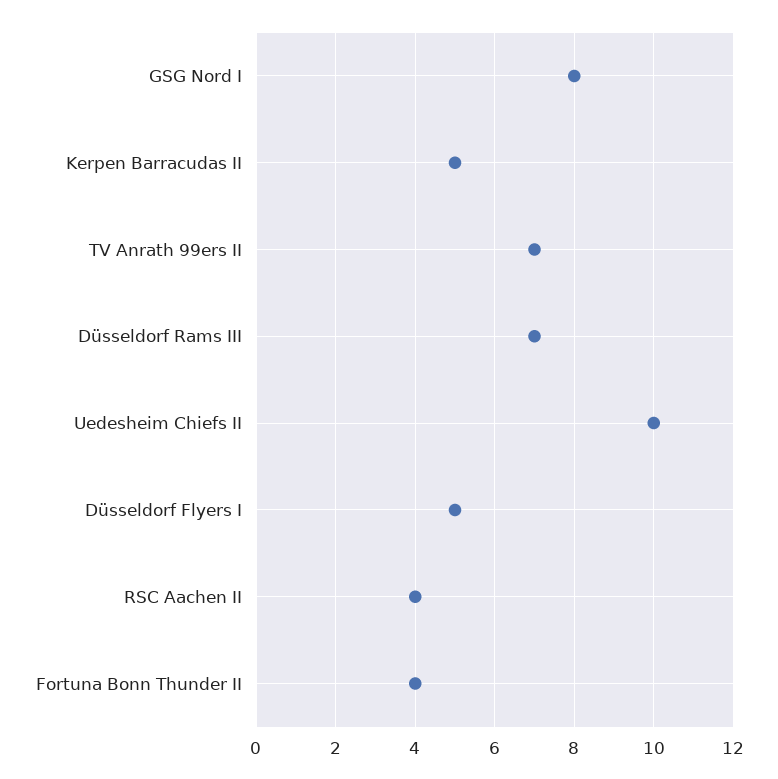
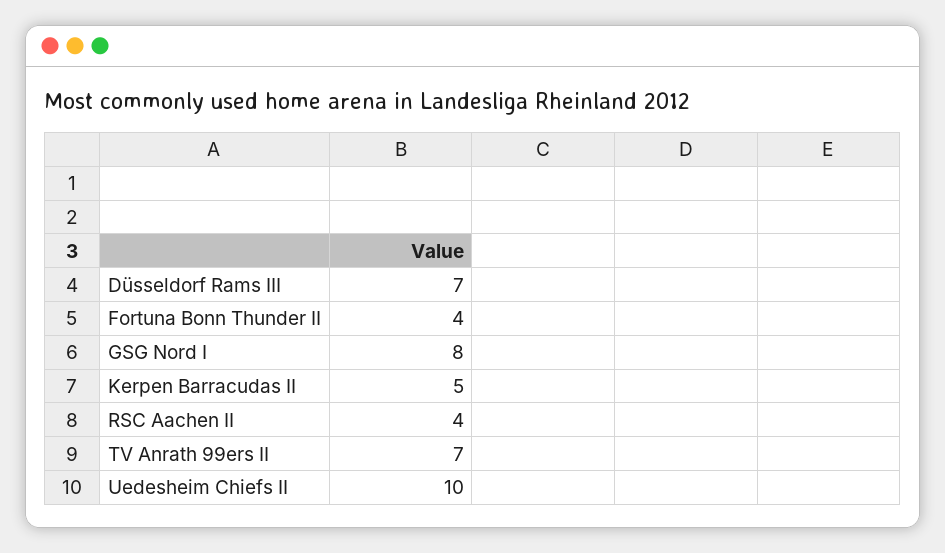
  {
    "GSG Nord I": 8,
    "Kerpen Barracudas II": 5,
    "TV Anrath 99ers II": 7,
    "Düsseldorf Rams III": 7,
    "Uedesheim Chiefs II": 10,
-   "Düsseldorf Flyers I": 5,
    "RSC Aachen II": 4,
    "Fortuna Bonn Thunder II": 4
  }

